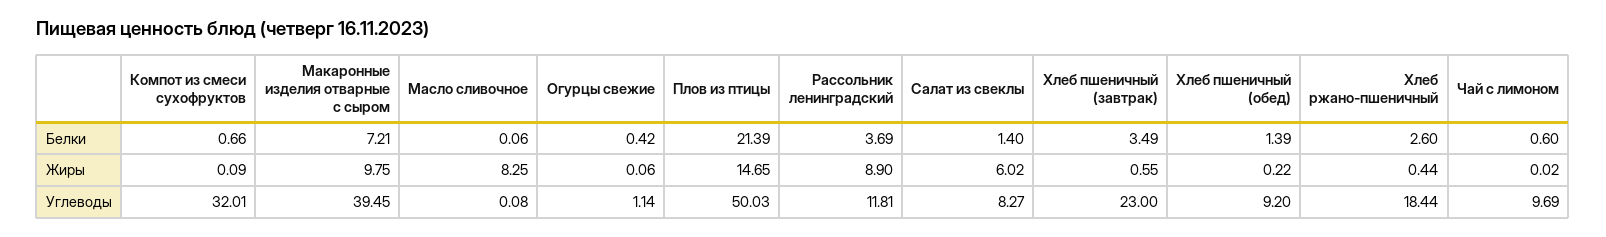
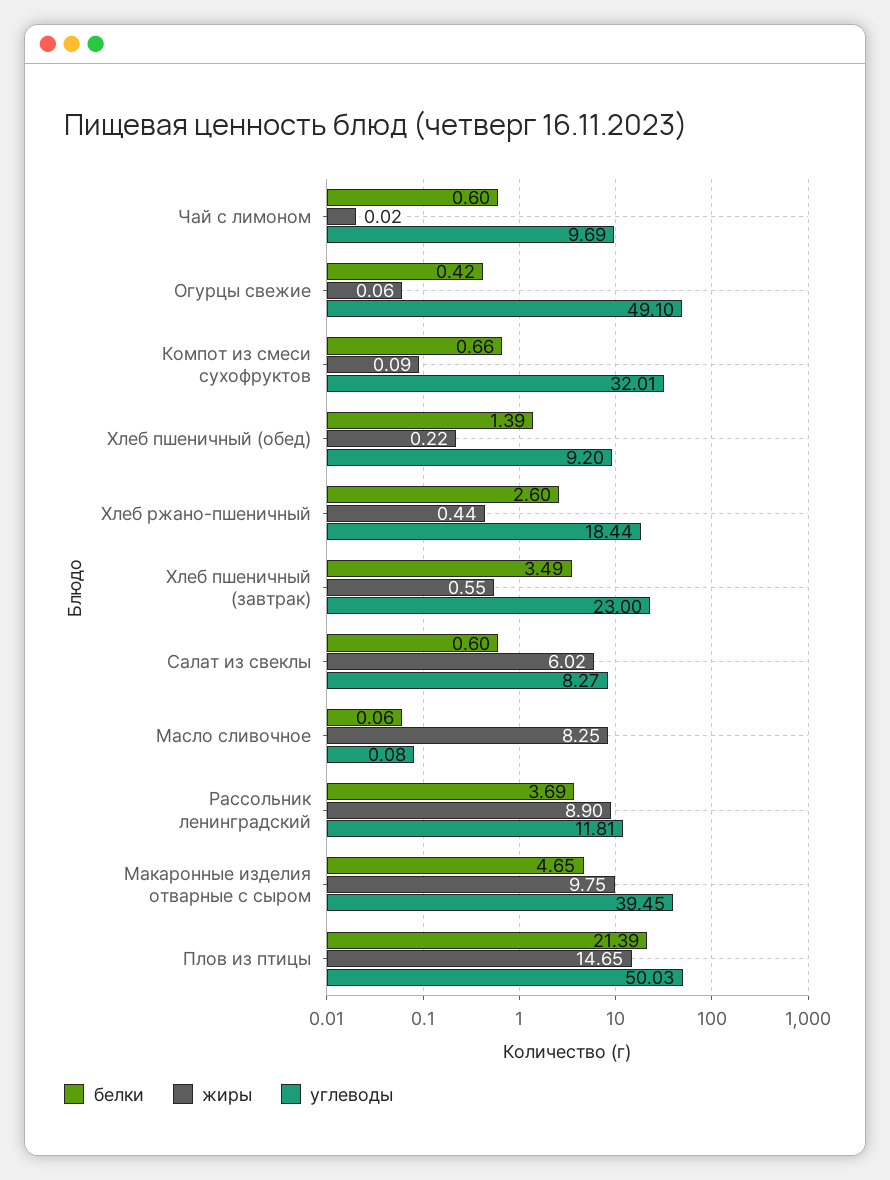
  {
    "Белки": {
      "Компот из смеси сухофруктов": 0.66,
-     "Макаронные изделия отварные с сыром": 7.21,
+     "Макаронные изделия отварные с сыром": 4.65,
      "Масло сливочное": 0.06,
      "Огурцы свежие": 0.42,
      "Плов из птицы": 21.39,
      "Рассольник ленинградский": 3.69,
-     "Салат из свеклы": 1.4,
+     "Салат из свеклы": 0.6,
      "Хлеб пшеничный (завтрак)": 3.49,
      "Хлеб пшеничный (обед)": 1.39,
      "Хлеб ржано-пшеничный": 2.6,
      "Чай с лимоном": 0.6
    },
    "Жиры": {
      "Компот из смеси сухофруктов": 0.09,
      "Макаронные изделия отварные с сыром": 9.75,
      "Масло сливочное": 8.25,
      "Огурцы свежие": 0.06,
      "Плов из птицы": 14.65,
      "Рассольник ленинградский": 8.9,
      "Салат из свеклы": 6.02,
      "Хлеб пшеничный (завтрак)": 0.55,
      "Хлеб пшеничный (обед)": 0.22,
      "Хлеб ржано-пшеничный": 0.44,
      "Чай с лимоном": 0.02
    },
    "Углеводы": {
      "Компот из смеси сухофруктов": 32.01,
      "Макаронные изделия отварные с сыром": 39.45,
      "Масло сливочное": 0.08,
-     "Огурцы свежие": 1.14,
+     "Огурцы свежие": 49.1,
      "Плов из птицы": 50.03,
      "Рассольник ленинградский": 11.81,
      "Салат из свеклы": 8.27,
      "Хлеб пшеничный (завтрак)": 23,
      "Хлеб пшеничный (обед)": 9.2,
      "Хлеб ржано-пшеничный": 18.44,
      "Чай с лимоном": 9.69
    }
  }

